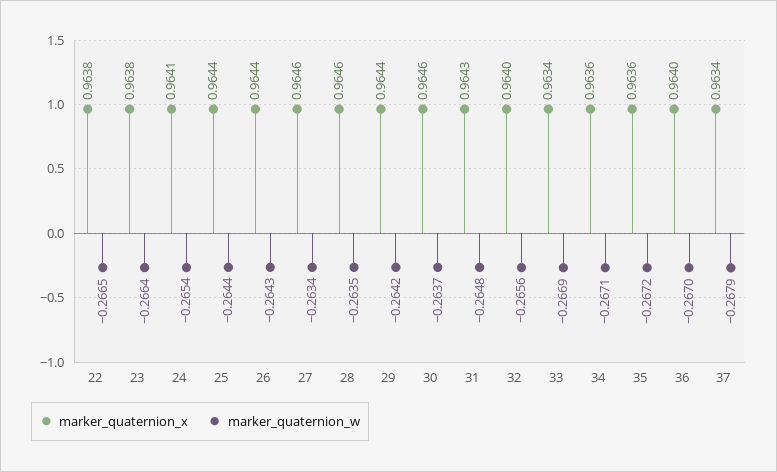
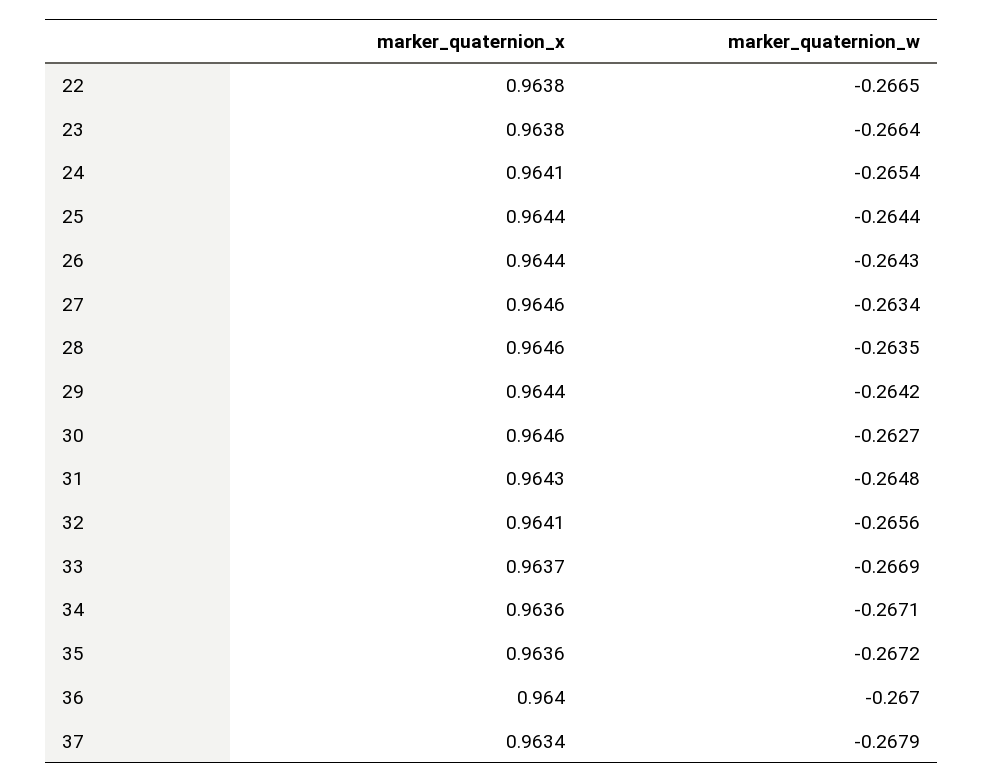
  {
    "marker_quaternion_x": {
      "22": 0.9638,
      "23": 0.9638,
      "24": 0.9641,
      "25": 0.9644,
      "26": 0.9644,
      "27": 0.9646,
      "28": 0.9646,
      "29": 0.9644,
      "30": 0.9646,
      "31": 0.9643,
-     "32": 0.964,
+     "32": 0.9641,
-     "33": 0.9634,
+     "33": 0.9637,
      "34": 0.9636,
      "35": 0.9636,
      "36": 0.964,
      "37": 0.9634
    },
    "marker_quaternion_w": {
      "22": -0.2665,
      "23": -0.2664,
      "24": -0.2654,
      "25": -0.2644,
      "26": -0.2643,
      "27": -0.2634,
      "28": -0.2635,
      "29": -0.2642,
-     "30": -0.2637,
+     "30": -0.2627,
      "31": -0.2648,
      "32": -0.2656,
      "33": -0.2669,
      "34": -0.2671,
      "35": -0.2672,
      "36": -0.267,
      "37": -0.2679
    }
  }

